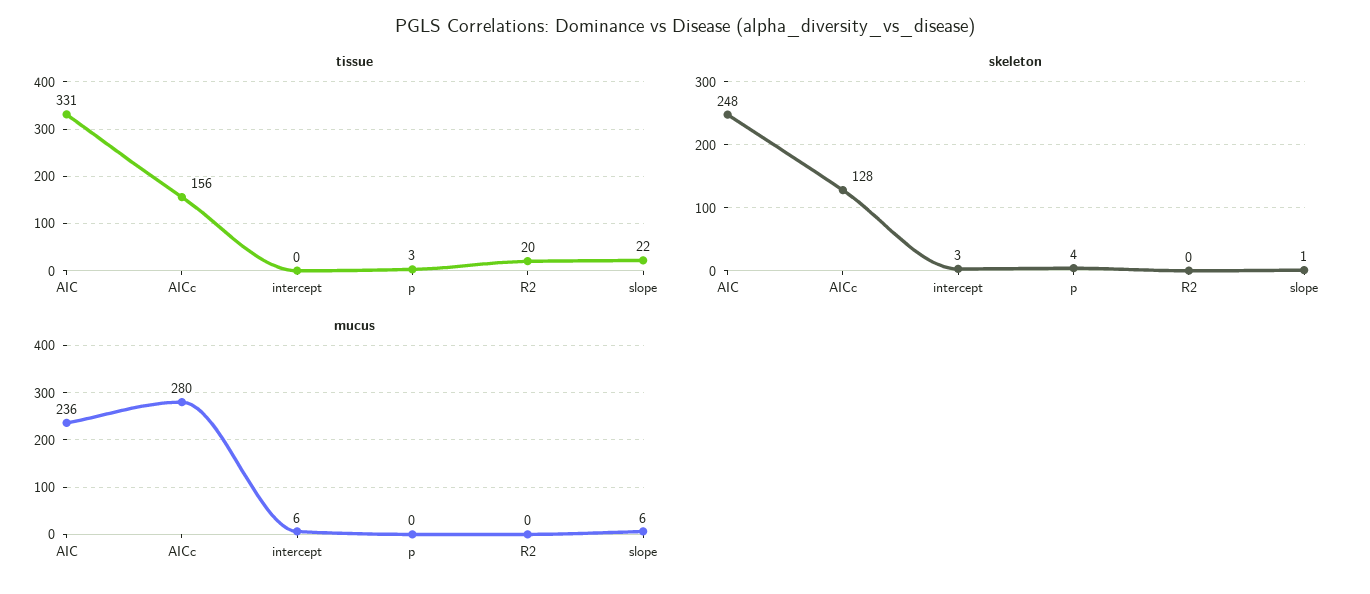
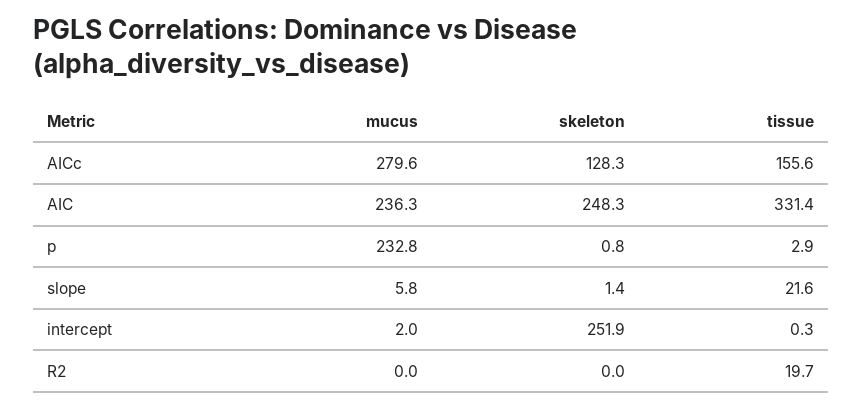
  {
    "tissue": {
      "AIC": 331.4,
      "AICc": 155.6,
      "intercept": 0.3,
      "p": 2.9,
      "R2": 19.7,
      "slope": 21.6
    },
    "skeleton": {
      "AIC": 248.3,
      "AICc": 128.3,
-     "intercept": 3,
+     "intercept": 251.9,
-     "p": 4,
+     "p": 0.8,
      "R2": 0,
      "slope": 1.4
    },
    "mucus": {
      "AIC": 236.3,
      "AICc": 279.6,
-     "intercept": 6,
+     "intercept": 2,
-     "p": 0,
+     "p": 232.8,
      "R2": 0,
      "slope": 5.8
    }
  }

